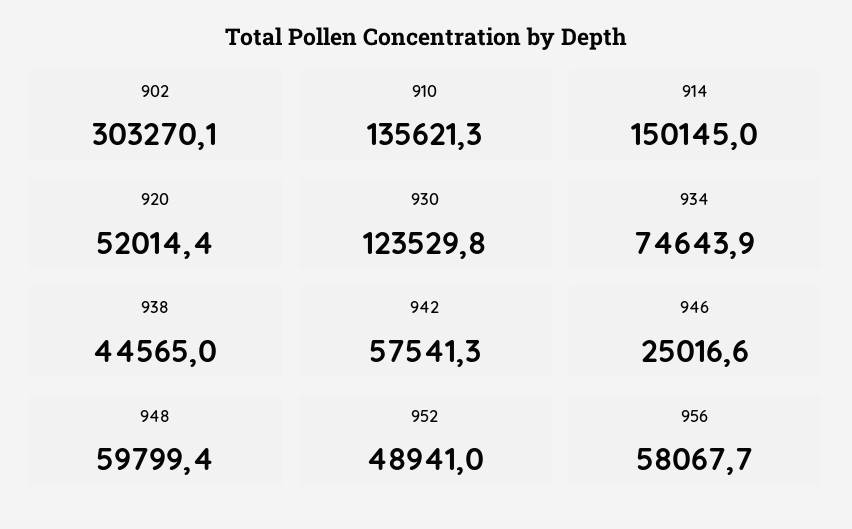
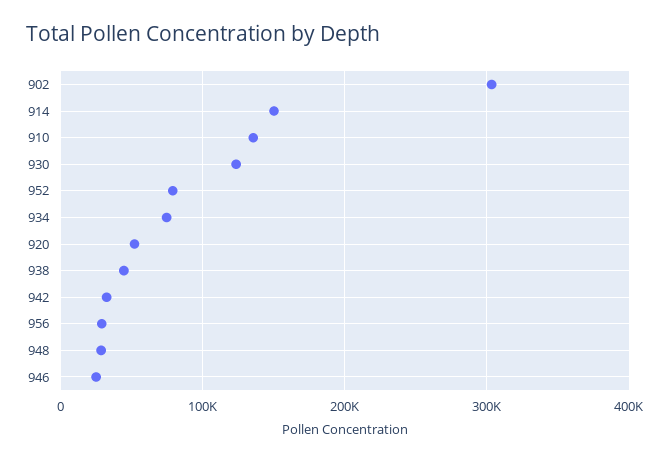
  {
    "902": 303270.1,
    "910": 135621.3,
    "914": 150145,
    "920": 52014.4,
    "930": 123529.8,
    "934": 74643.9,
    "938": 44565,
-   "942": 57541.3,
+   "942": 30000,
    "946": 25016.6,
-   "948": 59799.4,
+   "948": 30000,
-   "952": 48941,
+   "952": 80000,
-   "956": 58067.7
+   "956": 30000
  }

